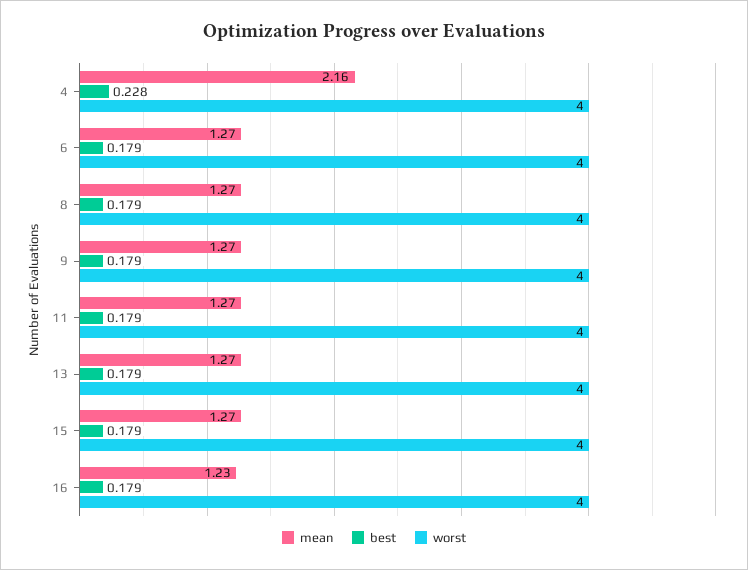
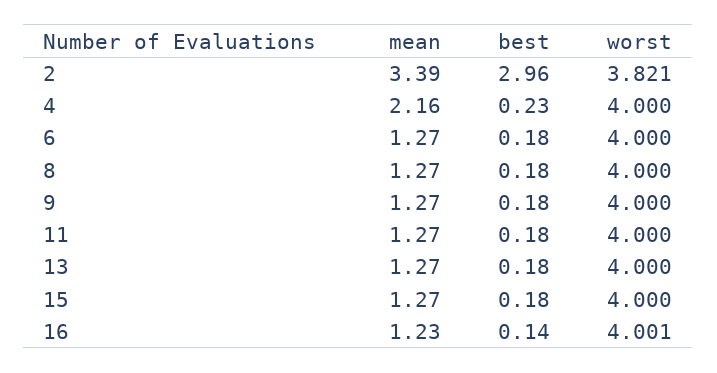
  {
    "mean": {
      "4": 2.16,
      "6": 1.27,
      "8": 1.27,
      "9": 1.27,
      "11": 1.27,
      "13": 1.27,
      "15": 1.27,
-     "16": 1.23
+     "16": 1.23,
+     "2": 3.39
    },
    "best": {
      "4": 0.228,
      "6": 0.179,
      "8": 0.179,
      "9": 0.179,
      "11": 0.179,
      "13": 0.179,
      "15": 0.179,
-     "16": 0.179
+     "16": 0.14,
+     "2": 2.96
    },
    "worst": {
      "4": 4,
      "6": 4,
      "8": 4,
      "9": 4,
      "11": 4,
      "13": 4,
      "15": 4,
-     "16": 4
+     "16": 4.001,
+     "2": 3.821
    }
  }

